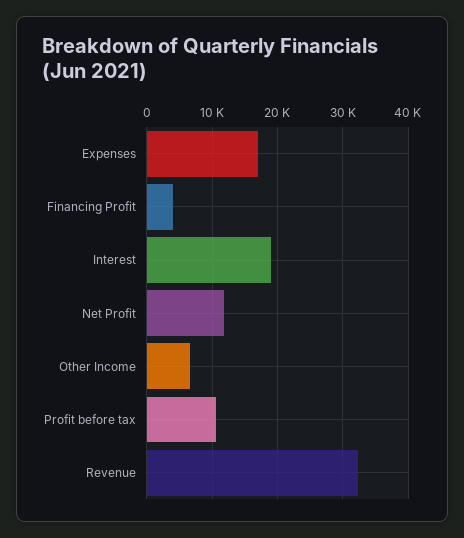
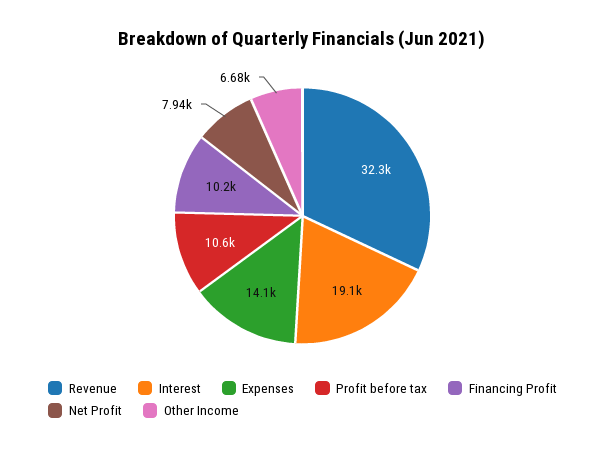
  {
-   "Expenses": 17000,
+   "Expenses": 14100,
-   "Financing Profit": 4000,
+   "Financing Profit": 10200,
    "Interest": 19100,
-   "Net Profit": 12000,
+   "Net Profit": 7940,
    "Other Income": 6680,
    "Profit before tax": 10600,
    "Revenue": 32300
  }

